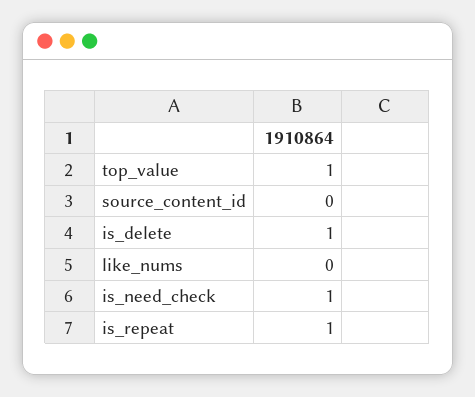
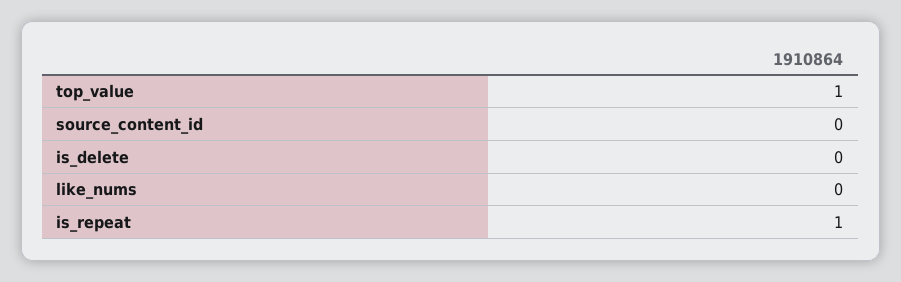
  {
    "top_value": 1,
    "source_content_id": 0,
-   "is_delete": 1,
+   "is_delete": 0,
    "like_nums": 0,
-   "is_need_check": 1,
    "is_repeat": 1
  }

